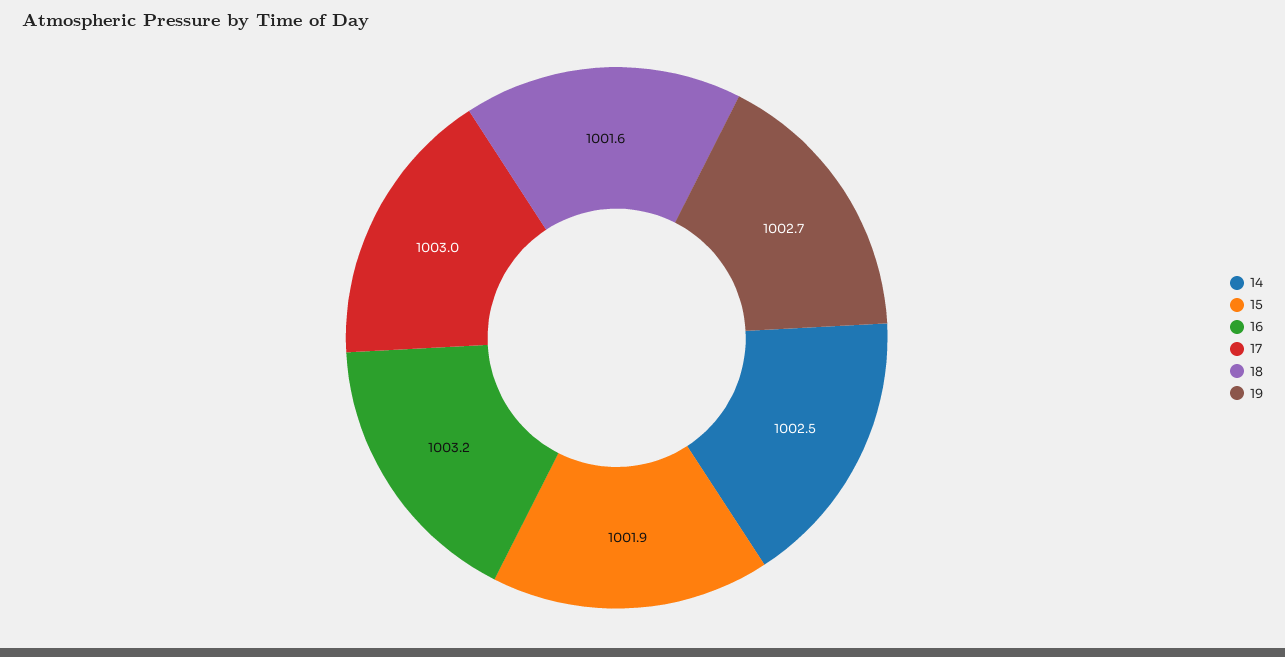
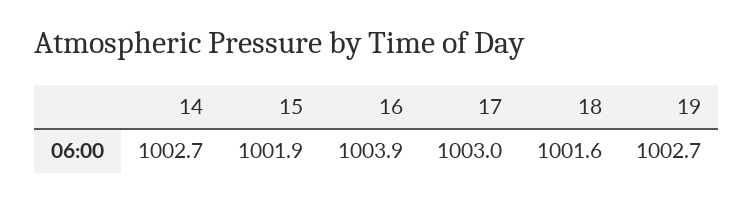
  {
-   "14": 1002.5,
+   "14": 1002.7,
    "15": 1001.9,
-   "16": 1003.2,
+   "16": 1003.9,
    "17": 1003,
    "18": 1001.6,
    "19": 1002.7
  }

